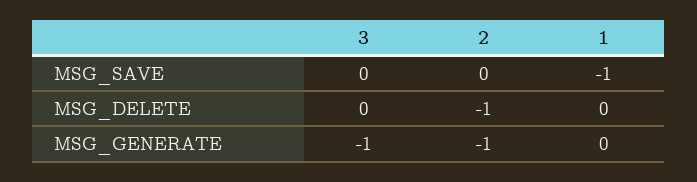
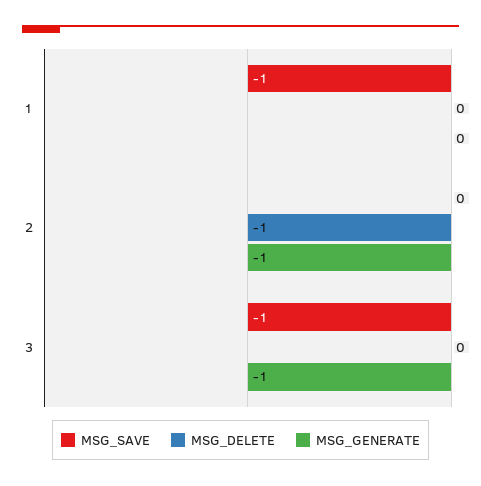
  {
    "MSG_SAVE": {
-     "3": 0,
+     "3": -1,
      "2": 0,
      "1": -1
    },
    "MSG_DELETE": {
      "3": 0,
      "2": -1,
      "1": 0
    },
    "MSG_GENERATE": {
      "3": -1,
      "2": -1,
      "1": 0
    }
  }

